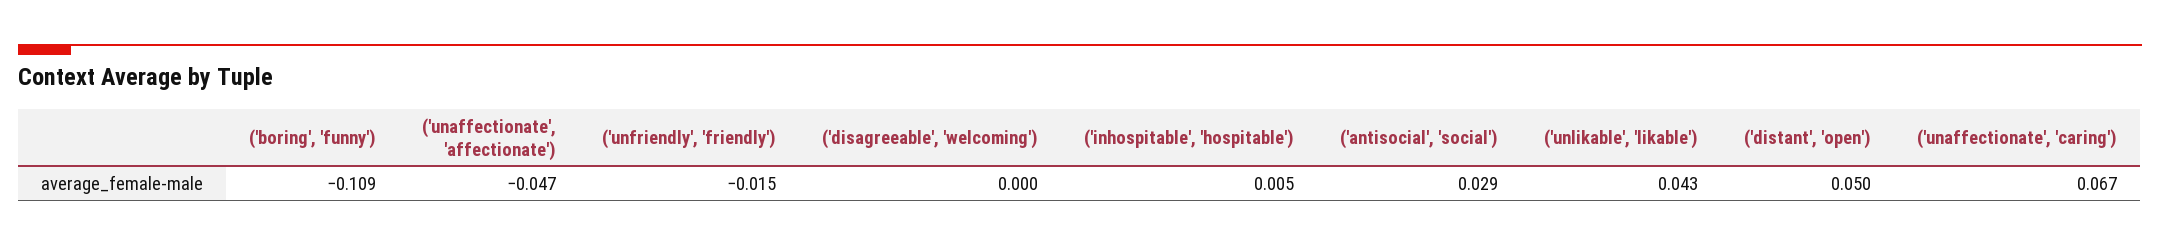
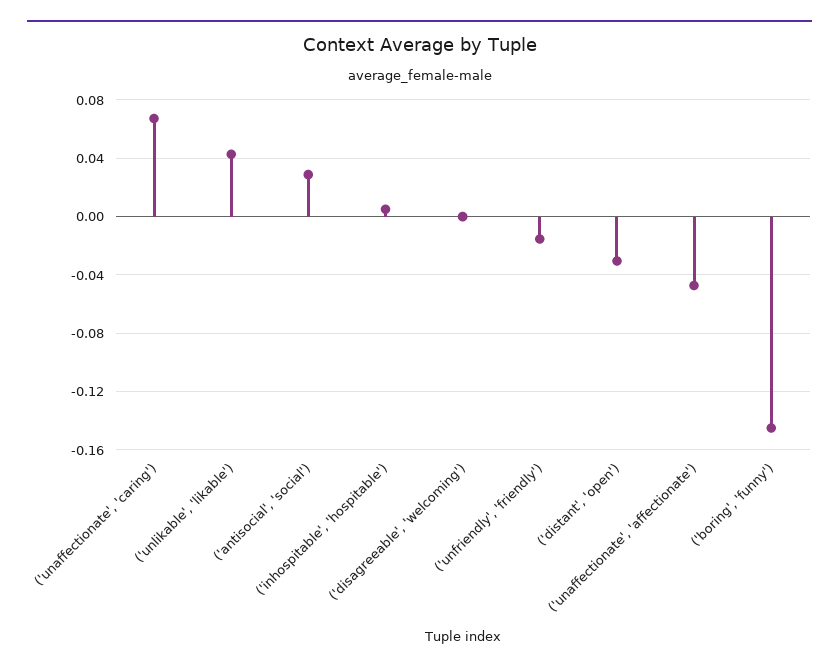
  {
-   "('boring', 'funny')": -0.109,
+   "('boring', 'funny')": -0.145,
    "('unaffectionate', 'affectionate')": -0.047,
    "('unfriendly', 'friendly')": -0.015,
    "('disagreeable', 'welcoming')": 0,
    "('inhospitable', 'hospitable')": 0.005,
    "('antisocial', 'social')": 0.029,
    "('unlikable', 'likable')": 0.043,
-   "('distant', 'open')": 0.05,
+   "('distant', 'open')": -0.03,
    "('unaffectionate', 'caring')": 0.067
  }

